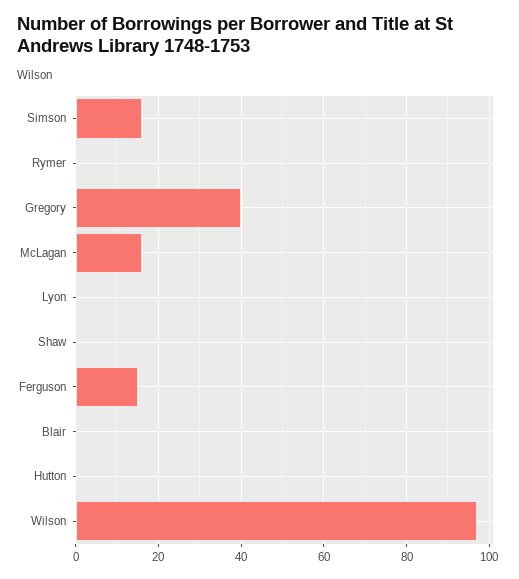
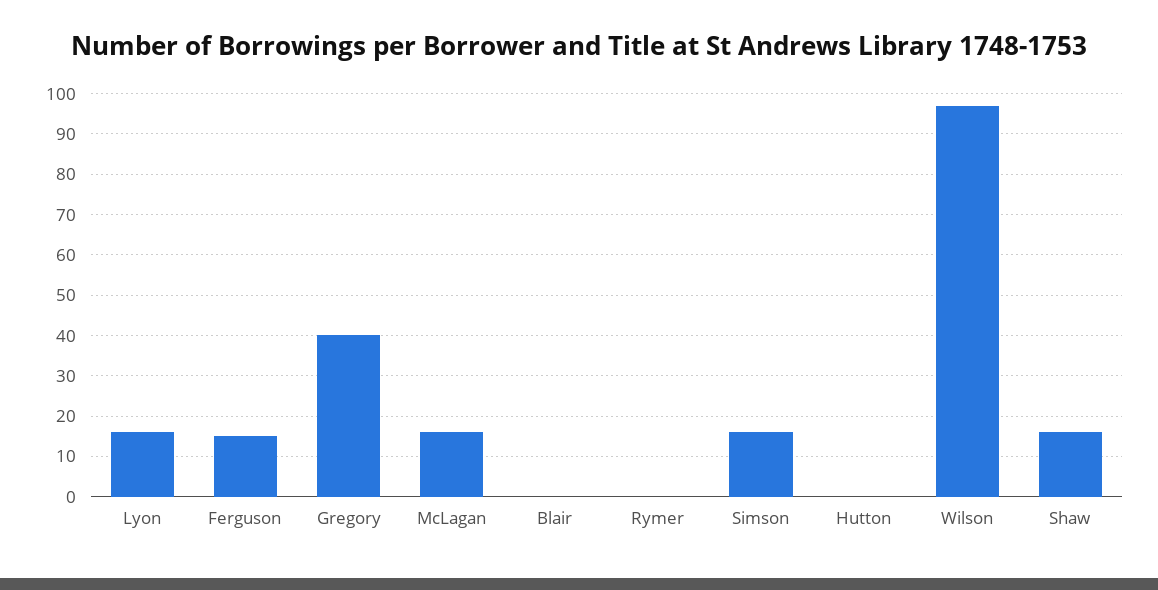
  {
    "Simson": 15,
    "Rymer": 0,
    "Gregory": 40,
    "McLagan": 15,
-   "Lyon": 0,
+   "Lyon": 15,
-   "Shaw": 0,
+   "Shaw": 15,
    "Ferguson": 15,
    "Blair": 0,
    "Hutton": 0,
    "Wilson": 95
  }

